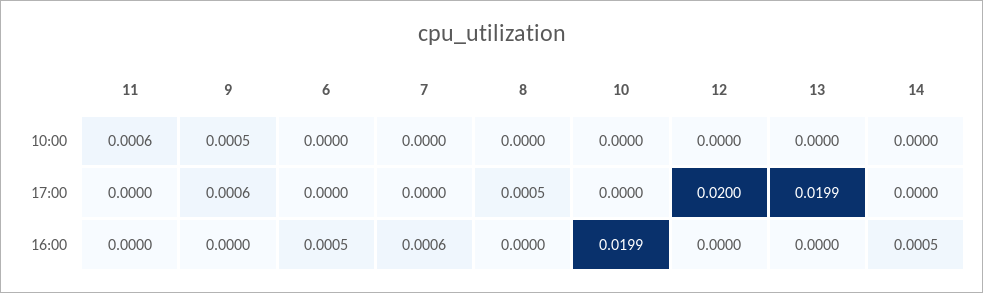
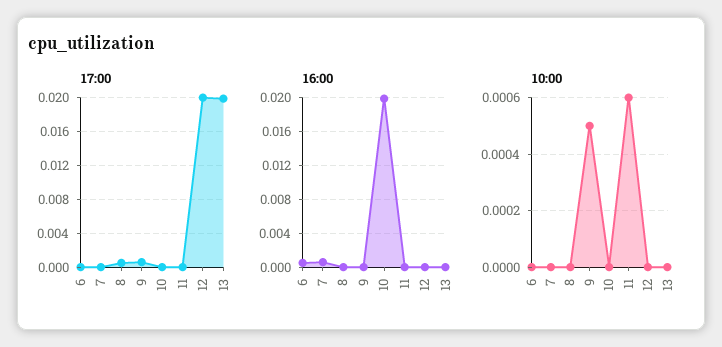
  {
    "10:00": {
      "11": 0.0006,
      "9": 0.0005,
      "6": 0,
      "7": 0,
      "8": 0,
      "10": 0,
      "12": 0,
-     "13": 0,
+     "13": 0
-     "14": 0
    },
    "17:00": {
      "11": 0,
      "9": 0.0006,
      "6": 0,
      "7": 0,
      "8": 0.0005,
      "10": 0,
      "12": 0.02,
-     "13": 0.0199,
+     "13": 0.0199
-     "14": 0
    },
    "16:00": {
      "11": 0,
      "9": 0,
      "6": 0.0005,
      "7": 0.0006,
      "8": 0,
      "10": 0.0199,
      "12": 0,
-     "13": 0,
+     "13": 0
-     "14": 0.0005
    }
  }

